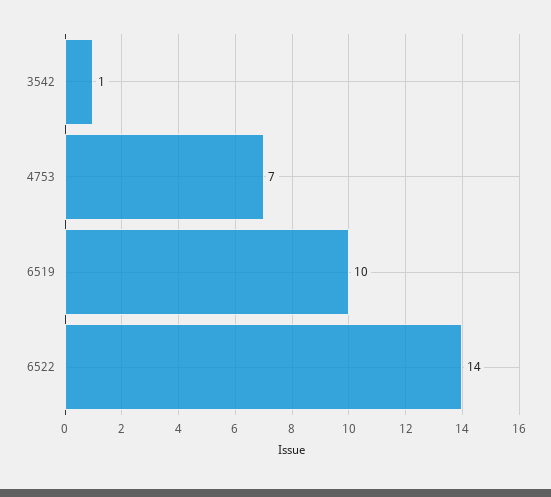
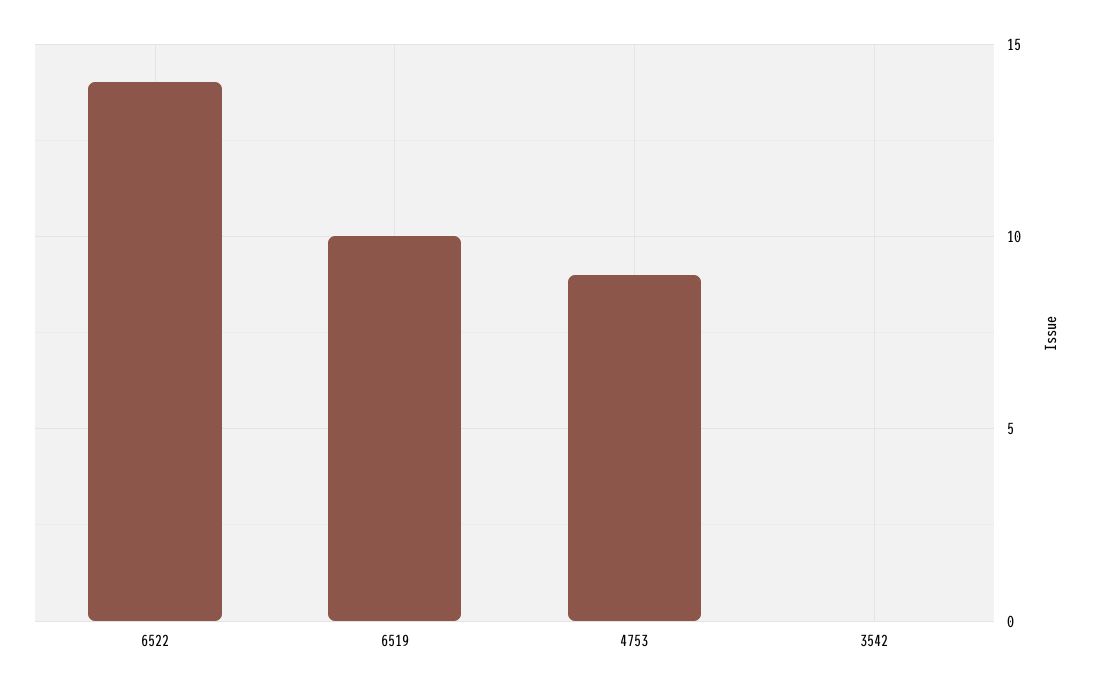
  {
-   "3542": 1,
+   "3542": 0,
-   "4753": 7,
+   "4753": 9,
    "6519": 10,
    "6522": 14
  }

